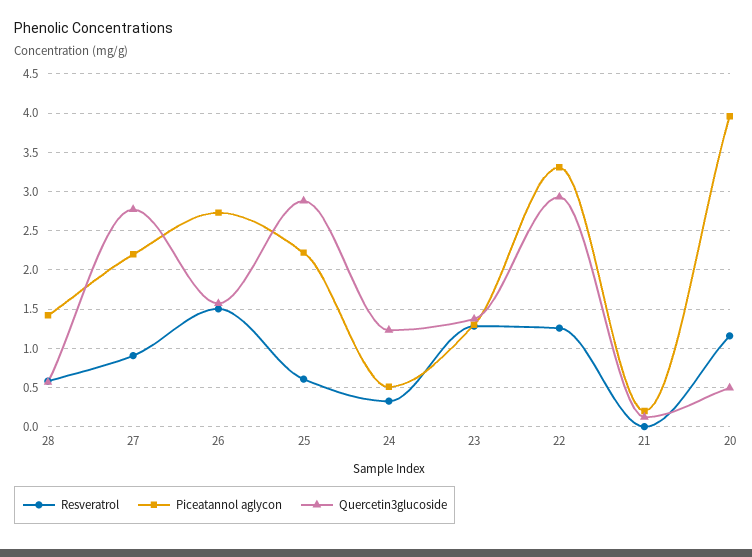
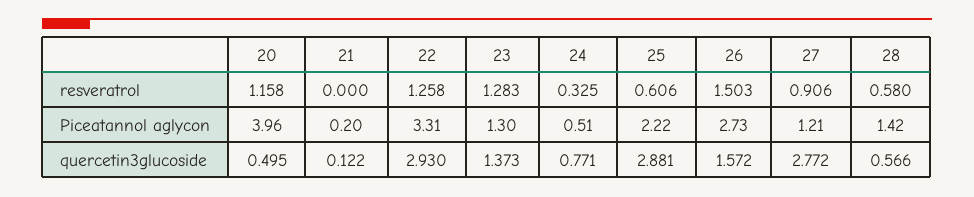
  {
    "Resveratrol": {
      "28": 0.58,
      "27": 0.906,
      "26": 1.503,
      "25": 0.606,
      "24": 0.325,
      "23": 1.283,
      "22": 1.258,
      "21": 0,
      "20": 1.158
    },
    "Piceatannol aglycon": {
      "28": 1.42,
-     "27": 2.2,
+     "27": 1.21,
      "26": 2.73,
      "25": 2.22,
      "24": 0.51,
      "23": 1.3,
      "22": 3.31,
      "21": 0.2,
      "20": 3.96
    },
    "Quercetin3glucoside": {
      "28": 0.566,
      "27": 2.772,
      "26": 1.572,
      "25": 2.881,
-     "24": 1.2,
+     "24": 0.771,
      "23": 1.373,
      "22": 2.93,
      "21": 0.122,
      "20": 0.495
    }
  }

